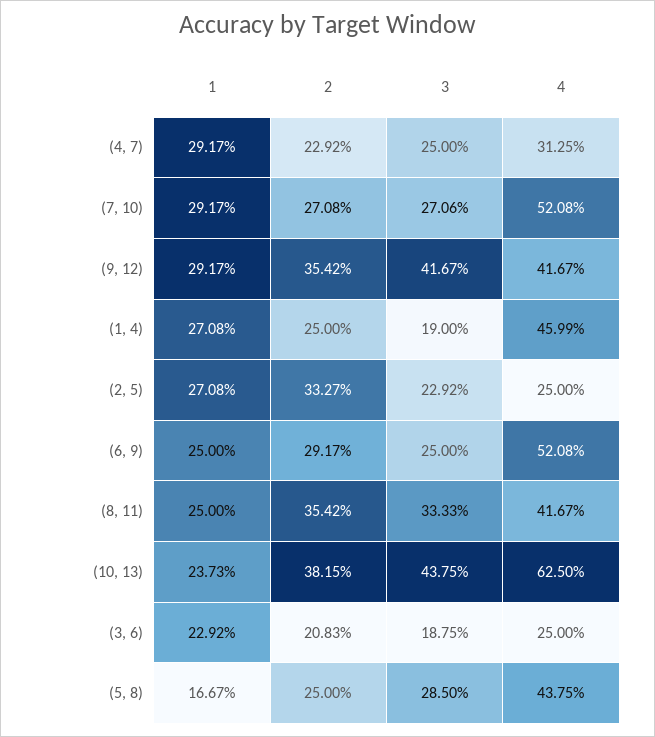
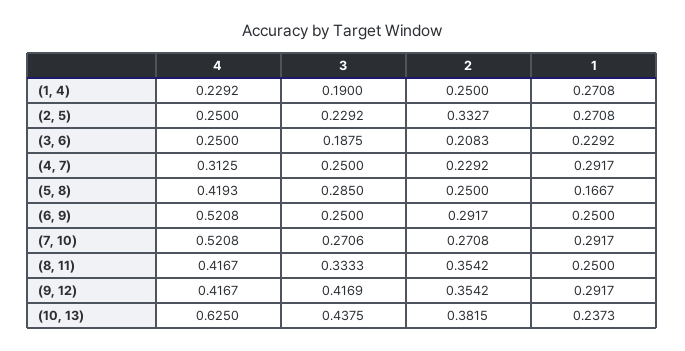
  {
    "1": {
      "(4, 7)": 0.2917,
      "(7, 10)": 0.2917,
      "(9, 12)": 0.2917,
      "(1, 4)": 0.2708,
      "(2, 5)": 0.2708,
      "(6, 9)": 0.25,
      "(8, 11)": 0.25,
      "(10, 13)": 0.2373,
      "(3, 6)": 0.2292,
      "(5, 8)": 0.1667
    },
    "2": {
      "(4, 7)": 0.2292,
      "(7, 10)": 0.2708,
      "(9, 12)": 0.3542,
      "(1, 4)": 0.25,
      "(2, 5)": 0.3327,
      "(6, 9)": 0.2917,
      "(8, 11)": 0.3542,
      "(10, 13)": 0.3815,
      "(3, 6)": 0.2083,
      "(5, 8)": 0.25
    },
    "3": {
      "(4, 7)": 0.25,
      "(7, 10)": 0.2706,
-     "(9, 12)": 0.4167,
+     "(9, 12)": 0.4169,
      "(1, 4)": 0.19,
      "(2, 5)": 0.2292,
      "(6, 9)": 0.25,
      "(8, 11)": 0.3333,
      "(10, 13)": 0.4375,
      "(3, 6)": 0.1875,
      "(5, 8)": 0.285
    },
    "4": {
      "(4, 7)": 0.3125,
      "(7, 10)": 0.5208,
      "(9, 12)": 0.4167,
-     "(1, 4)": 0.4599,
+     "(1, 4)": 0.2292,
      "(2, 5)": 0.25,
      "(6, 9)": 0.5208,
      "(8, 11)": 0.4167,
      "(10, 13)": 0.625,
      "(3, 6)": 0.25,
-     "(5, 8)": 0.4375
+     "(5, 8)": 0.4193
    }
  }

